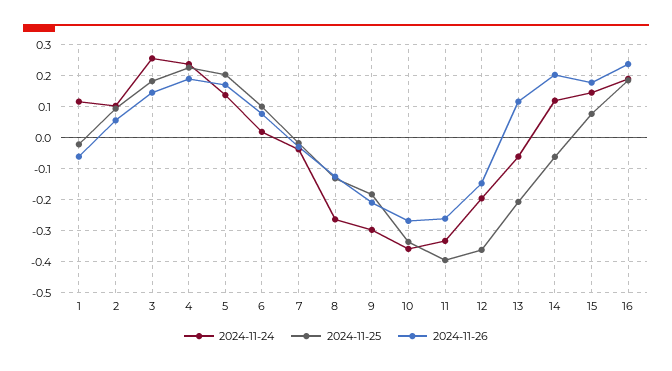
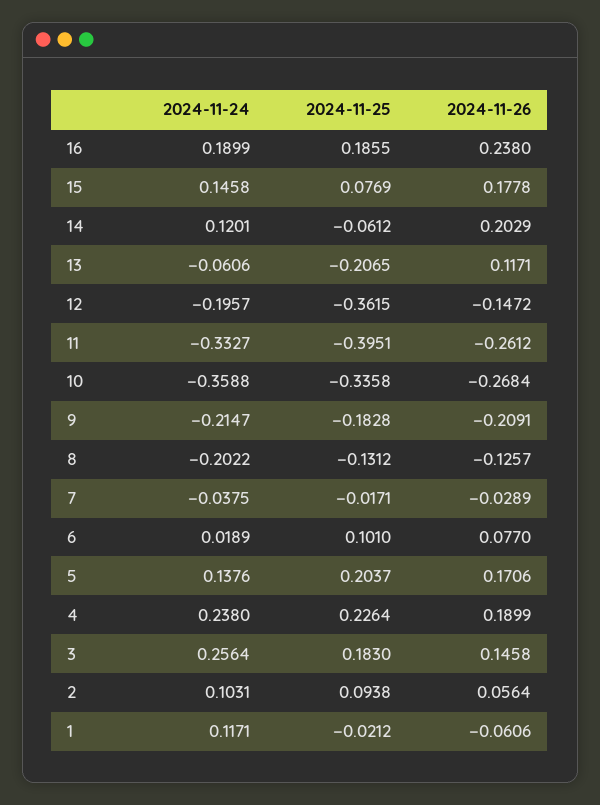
  {
    "2024-11-24": {
      "1": 0.1171,
      "2": 0.1031,
      "3": 0.2564,
      "4": 0.238,
      "5": 0.1376,
      "6": 0.0189,
      "7": -0.0375,
-     "8": -0.26,
+     "8": -0.2022,
-     "9": -0.3,
+     "9": -0.2147,
      "10": -0.3588,
      "11": -0.3327,
      "12": -0.1957,
      "13": -0.0606,
      "14": 0.1201,
      "15": 0.1458,
      "16": 0.1899
    },
    "2024-11-25": {
      "1": -0.0212,
      "2": 0.0938,
      "3": 0.183,
      "4": 0.2264,
      "5": 0.2037,
      "6": 0.101,
      "7": -0.0171,
      "8": -0.1312,
      "9": -0.1828,
      "10": -0.3358,
      "11": -0.3951,
      "12": -0.3615,
      "13": -0.2065,
      "14": -0.0612,
      "15": 0.0769,
      "16": 0.1855
    },
    "2024-11-26": {
      "1": -0.0606,
      "2": 0.0564,
      "3": 0.1458,
      "4": 0.1899,
      "5": 0.1706,
      "6": 0.077,
      "7": -0.0289,
      "8": -0.1257,
      "9": -0.2091,
      "10": -0.2684,
      "11": -0.2612,
      "12": -0.1472,
      "13": 0.1171,
      "14": 0.2029,
      "15": 0.1778,
      "16": 0.238
    }
  }

